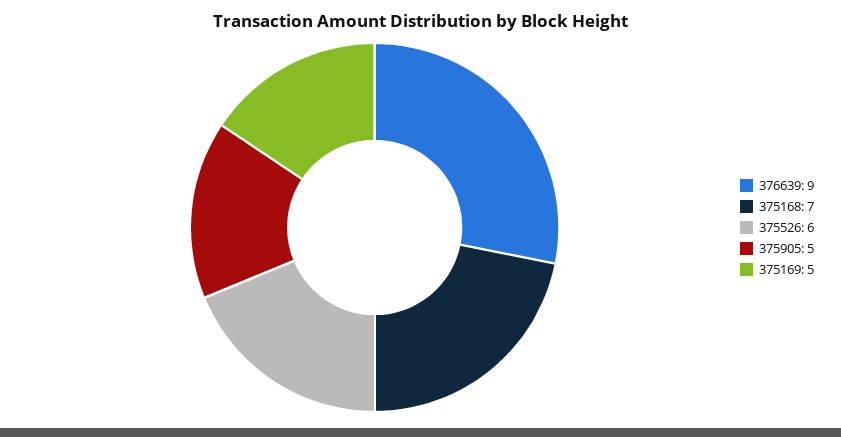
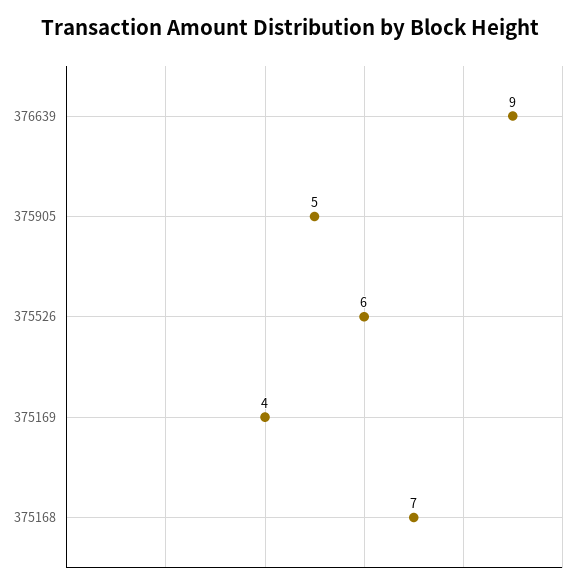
  {
    "376639": 9,
    "375168": 7,
    "375526": 6,
    "375905": 5,
-   "375169": 5
+   "375169": 4
  }

